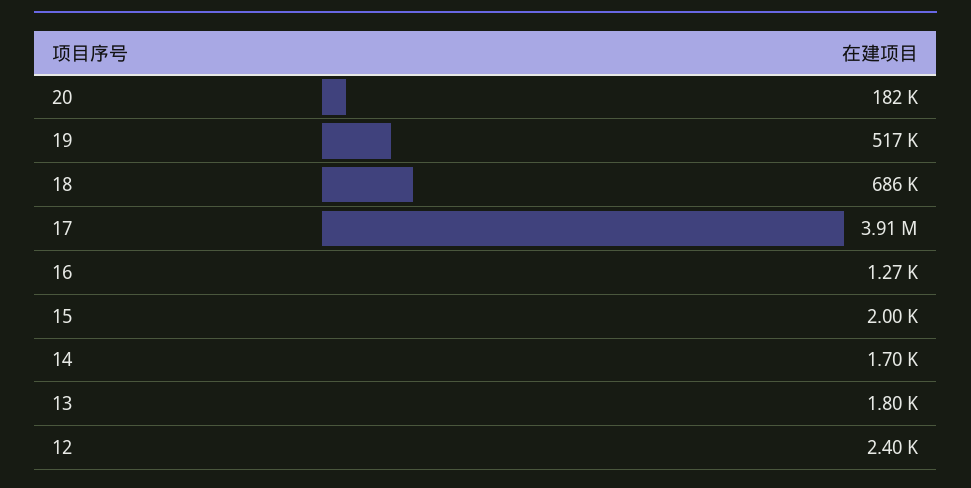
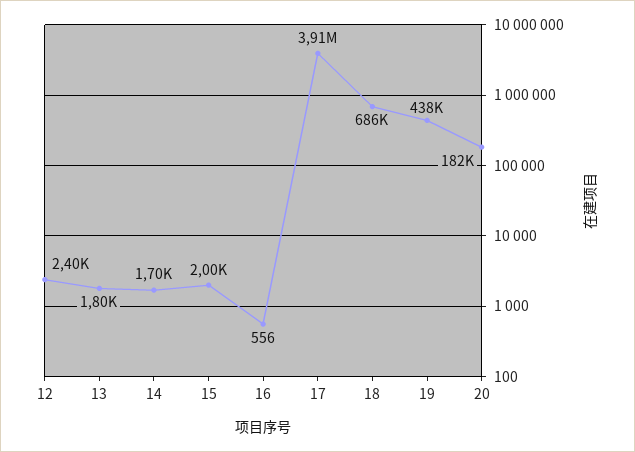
  {
    "20": 182000,
-   "19": 517000,
+   "19": 438000,
    "18": 686000,
    "17": 3910000,
-   "16": 1270,
+   "16": 556,
    "15": 2000,
    "14": 1700,
    "13": 1800,
    "12": 2400
  }

